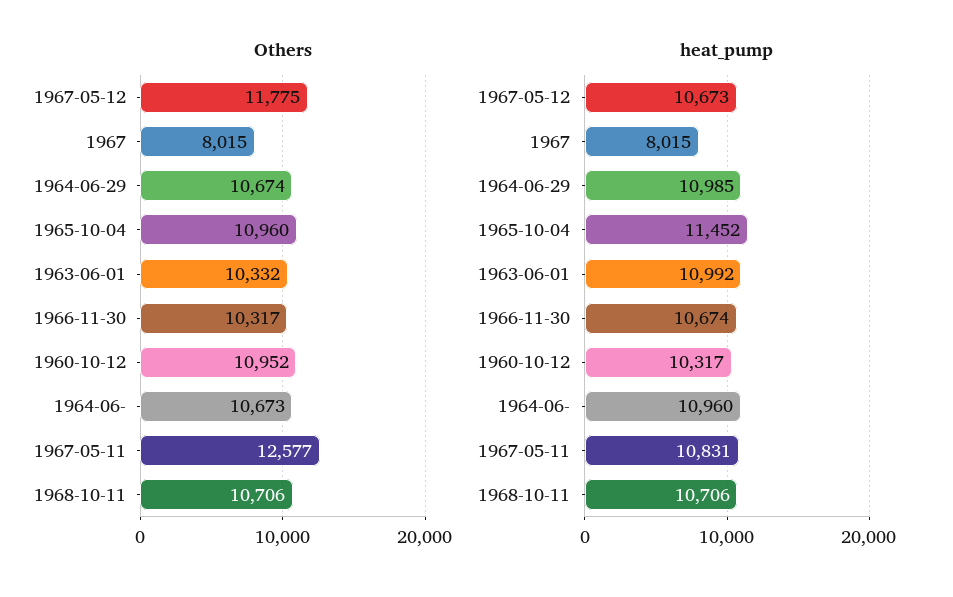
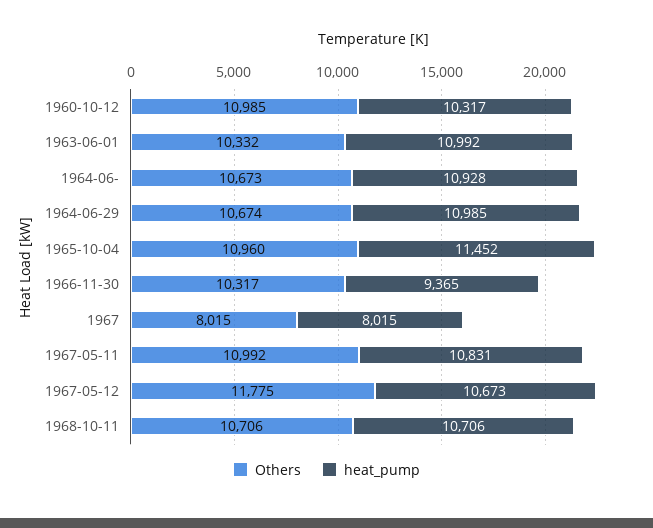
  {
    "Others": {
      "1967-05-12": 11775,
      "1967": 8015,
      "1964-06-29": 10674,
      "1965-10-04": 10960,
      "1963-06-01": 10332,
      "1966-11-30": 10317,
-     "1960-10-12": 10952,
+     "1960-10-12": 10985,
      "1964-06-": 10673,
-     "1967-05-11": 12577,
+     "1967-05-11": 10992,
      "1968-10-11": 10706
    },
    "heat_pump": {
      "1967-05-12": 10673,
      "1967": 8015,
      "1964-06-29": 10985,
      "1965-10-04": 11452,
      "1963-06-01": 10992,
-     "1966-11-30": 10674,
+     "1966-11-30": 9365,
      "1960-10-12": 10317,
-     "1964-06-": 10960,
+     "1964-06-": 10928,
      "1967-05-11": 10831,
      "1968-10-11": 10706
    }
  }

